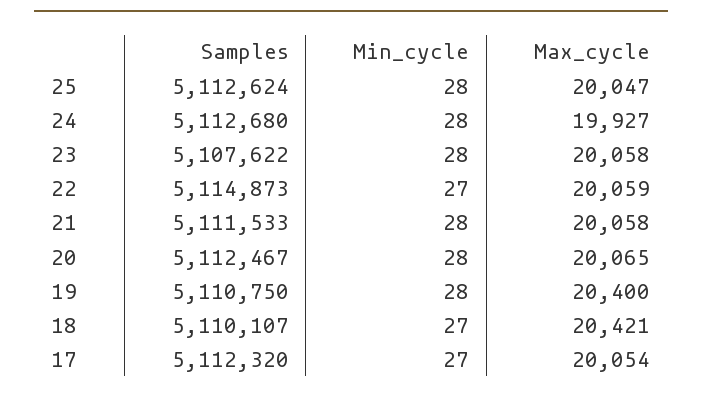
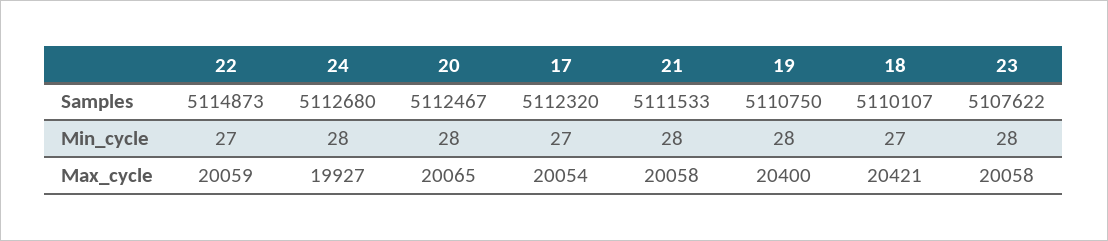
  {
    "Samples": {
-     "25": 5112624,
      "24": 5112680,
      "23": 5107622,
      "22": 5114873,
      "21": 5111533,
      "20": 5112467,
      "19": 5110750,
      "18": 5110107,
      "17": 5112320
    },
    "Min_cycle": {
-     "25": 28,
      "24": 28,
      "23": 28,
      "22": 27,
      "21": 28,
      "20": 28,
      "19": 28,
      "18": 27,
      "17": 27
    },
    "Max_cycle": {
-     "25": 20047,
      "24": 19927,
      "23": 20058,
      "22": 20059,
      "21": 20058,
      "20": 20065,
      "19": 20400,
      "18": 20421,
      "17": 20054
    }
  }

